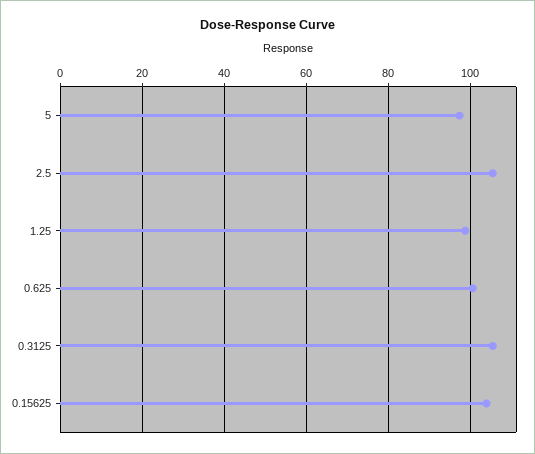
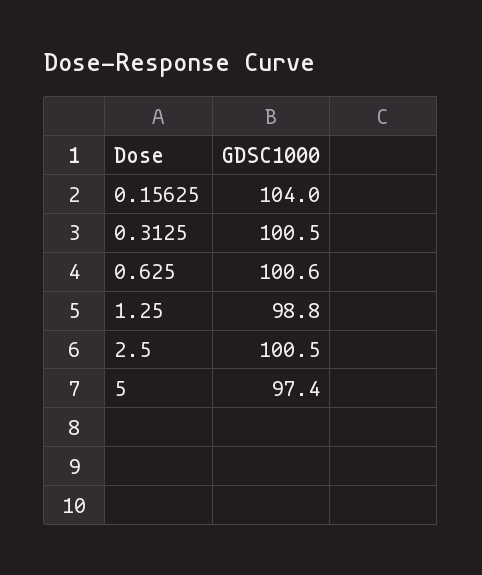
  {
    "5": 97.4,
-   "2.5": 106,
+   "2.5": 100.5,
    "1.25": 98.8,
    "0.625": 100.6,
-   "0.3125": 106,
+   "0.3125": 100.5,
    "0.15625": 104
  }

